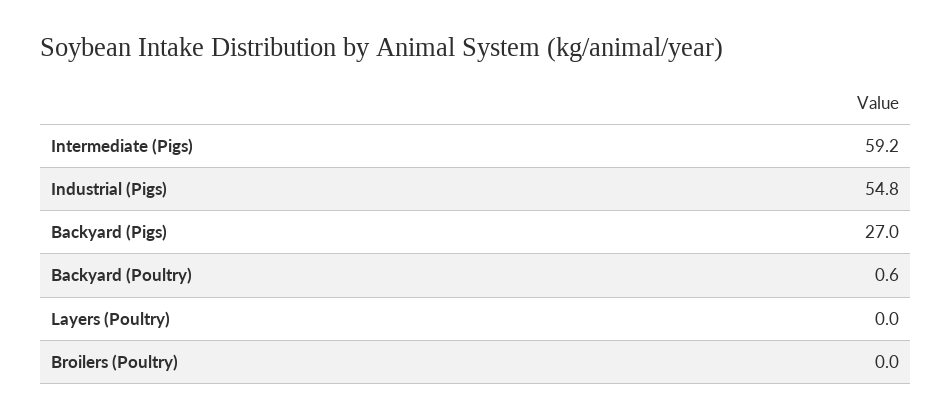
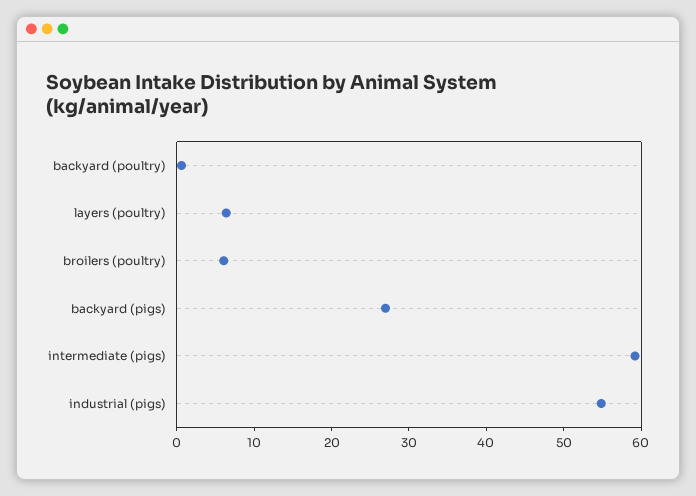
  {
    "Intermediate (Pigs)": 59.2,
    "Industrial (Pigs)": 54.8,
    "Backyard (Pigs)": 27,
    "Backyard (Poultry)": 0.6,
-   "Layers (Poultry)": 0,
+   "Layers (Poultry)": 6,
-   "Broilers (Poultry)": 0
+   "Broilers (Poultry)": 6
  }

